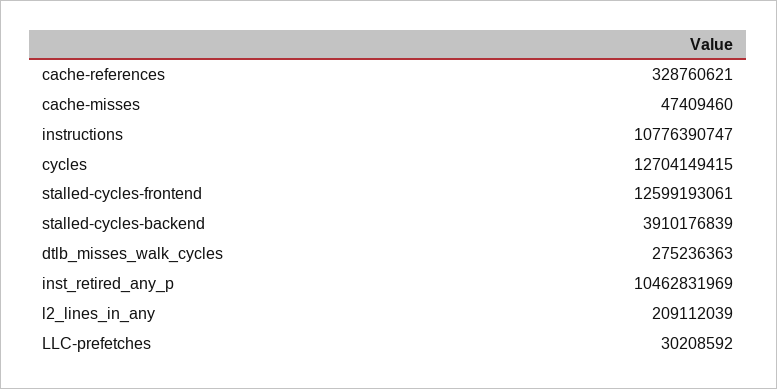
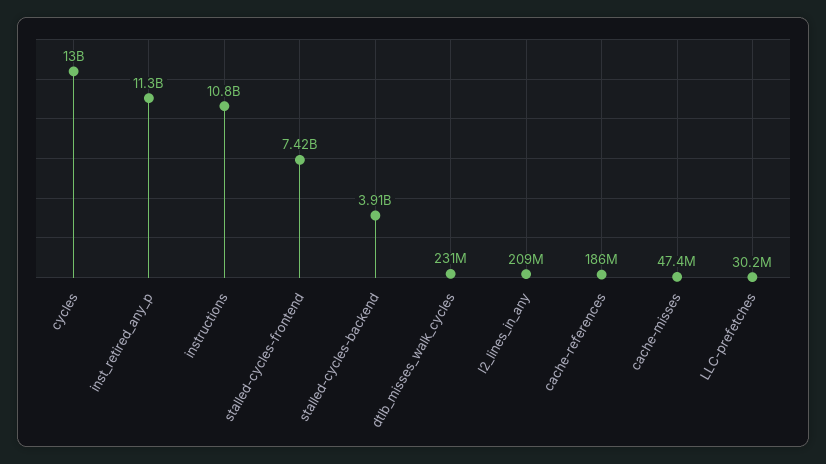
  {
-   "cache-references": 328760621,
+   "cache-references": 186000000,
    "cache-misses": 47409460,
    "instructions": 10776390747,
-   "cycles": 12704149415,
+   "cycles": 13000000000,
-   "stalled-cycles-frontend": 12599193061,
+   "stalled-cycles-frontend": 7420000000,
    "stalled-cycles-backend": 3910176839,
-   "dtlb_misses_walk_cycles": 275236363,
+   "dtlb_misses_walk_cycles": 231000000,
-   "inst_retired_any_p": 10462831969,
+   "inst_retired_any_p": 11300000000,
    "l2_lines_in_any": 209112039,
    "LLC-prefetches": 30208592
  }

